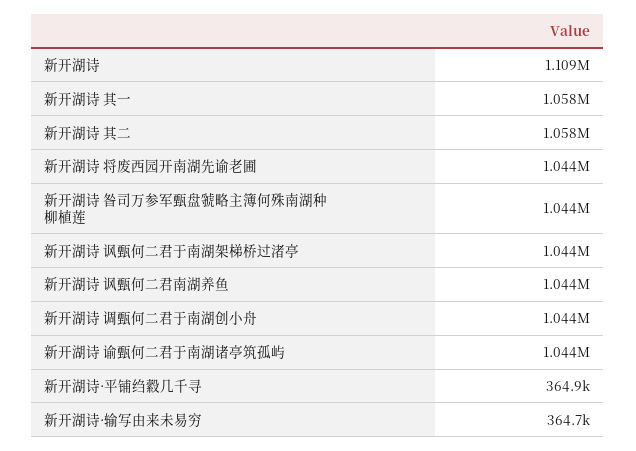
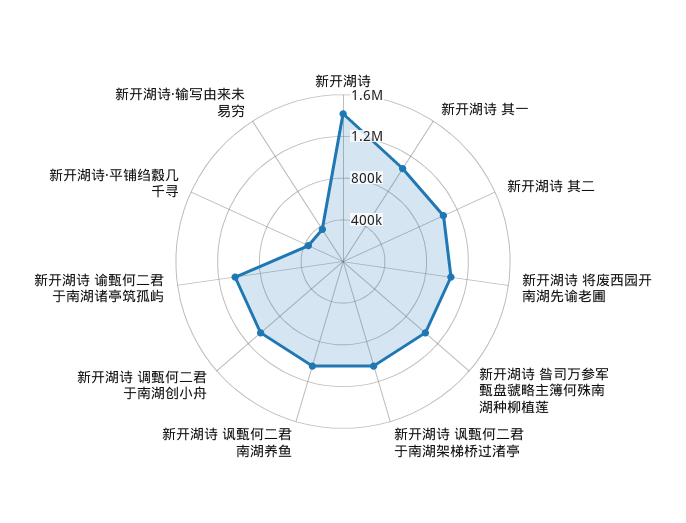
  {
-   "新开湖诗": 1109000,
+   "新开湖诗": 1400000,
    "新开湖诗 其一": 1058000,
    "新开湖诗 其二": 1058000,
    "新开湖诗 将废西园开南湖先谕老圃": 1044000,
    "新开湖诗 昝司万参军甄盘虢略主簿何殊南湖种柳植莲": 1044000,
    "新开湖诗 讽甄何二君于南湖架梯桥过渚亭": 1044000,
    "新开湖诗 讽甄何二君南湖养鱼": 1044000,
    "新开湖诗 调甄何二君于南湖创小舟": 1044000,
    "新开湖诗 谕甄何二君于南湖诸亭筑孤屿": 1044000,
    "新开湖诗·平铺绉縠几千寻": 364900,
    "新开湖诗·输写由来未易穷": 364700
  }

